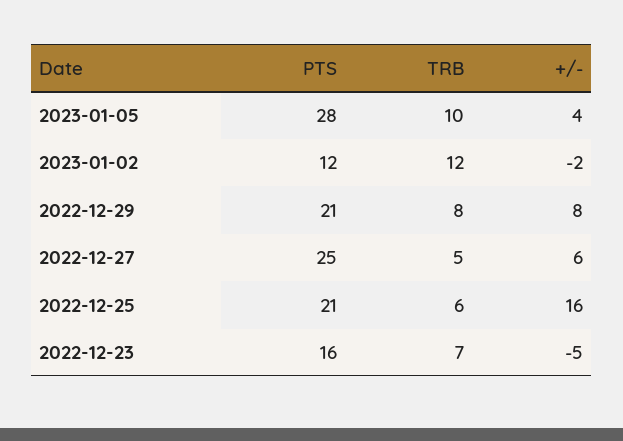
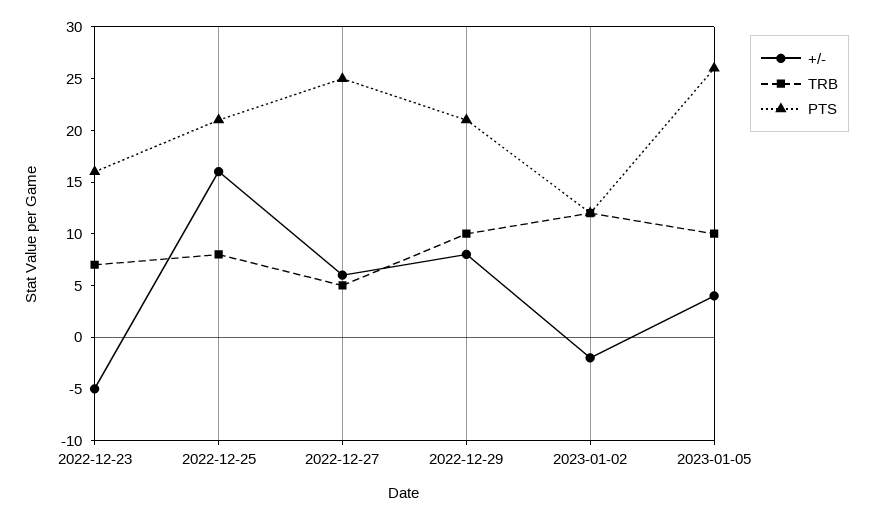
  {
    "PTS": {
-     "2023-01-05": 28,
+     "2023-01-05": 26,
      "2023-01-02": 12,
      "2022-12-29": 21,
      "2022-12-27": 25,
      "2022-12-25": 21,
      "2022-12-23": 16
    },
    "TRB": {
      "2023-01-05": 10,
      "2023-01-02": 12,
-     "2022-12-29": 8,
+     "2022-12-29": 10,
      "2022-12-27": 5,
-     "2022-12-25": 6,
+     "2022-12-25": 8,
      "2022-12-23": 7
    },
    "+/-": {
      "2023-01-05": 4,
      "2023-01-02": -2,
      "2022-12-29": 8,
      "2022-12-27": 6,
      "2022-12-25": 16,
      "2022-12-23": -5
    }
  }

